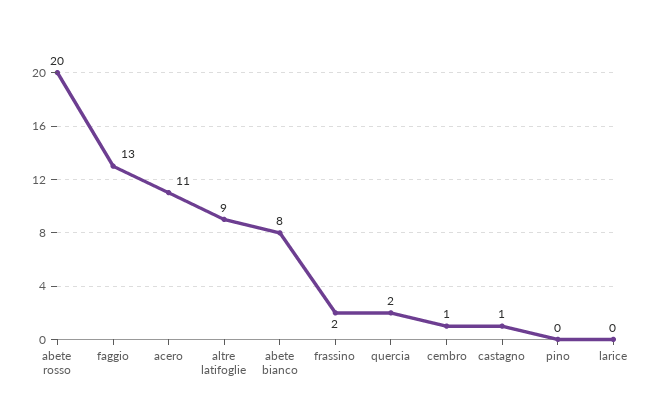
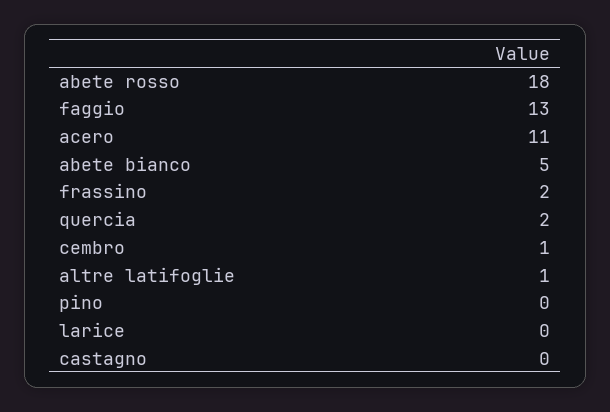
  {
-   "abete rosso": 20,
+   "abete rosso": 18,
    "faggio": 13,
    "acero": 11,
-   "altre latifoglie": 9,
+   "altre latifoglie": 1,
-   "abete bianco": 8,
+   "abete bianco": 5,
    "frassino": 2,
    "quercia": 2,
    "cembro": 1,
-   "castagno": 1,
+   "castagno": 0,
    "pino": 0,
    "larice": 0
  }

